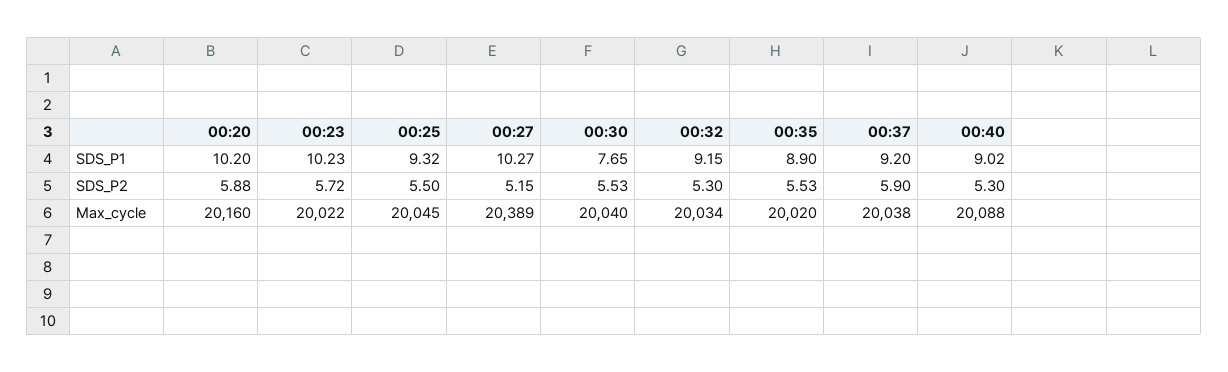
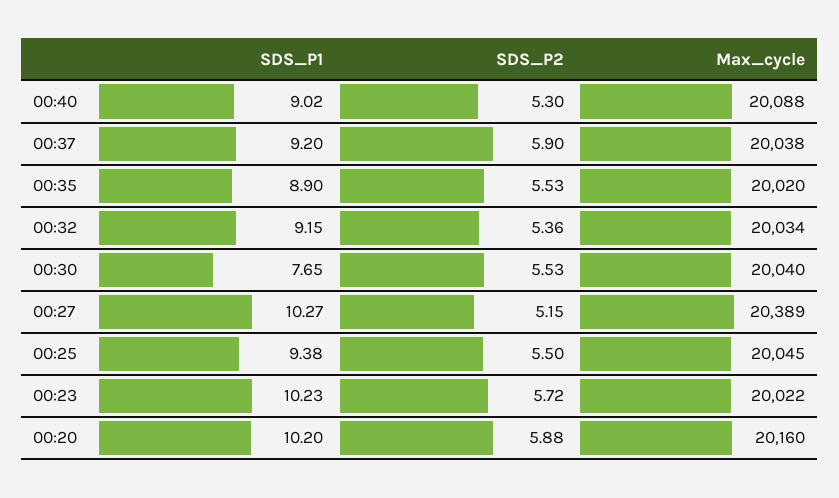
  {
    "00:20": {
      "SDS_P1": 10.2,
      "SDS_P2": 5.88,
      "Max_cycle": 20160
    },
    "00:23": {
      "SDS_P1": 10.23,
      "SDS_P2": 5.72,
      "Max_cycle": 20022
    },
    "00:25": {
-     "SDS_P1": 9.32,
+     "SDS_P1": 9.38,
      "SDS_P2": 5.5,
      "Max_cycle": 20045
    },
    "00:27": {
      "SDS_P1": 10.27,
      "SDS_P2": 5.15,
      "Max_cycle": 20389
    },
    "00:30": {
      "SDS_P1": 7.65,
      "SDS_P2": 5.53,
      "Max_cycle": 20040
    },
    "00:32": {
      "SDS_P1": 9.15,
-     "SDS_P2": 5.3,
+     "SDS_P2": 5.36,
      "Max_cycle": 20034
    },
    "00:35": {
      "SDS_P1": 8.9,
      "SDS_P2": 5.53,
      "Max_cycle": 20020
    },
    "00:37": {
      "SDS_P1": 9.2,
      "SDS_P2": 5.9,
      "Max_cycle": 20038
    },
    "00:40": {
      "SDS_P1": 9.02,
      "SDS_P2": 5.3,
      "Max_cycle": 20088
    }
  }

